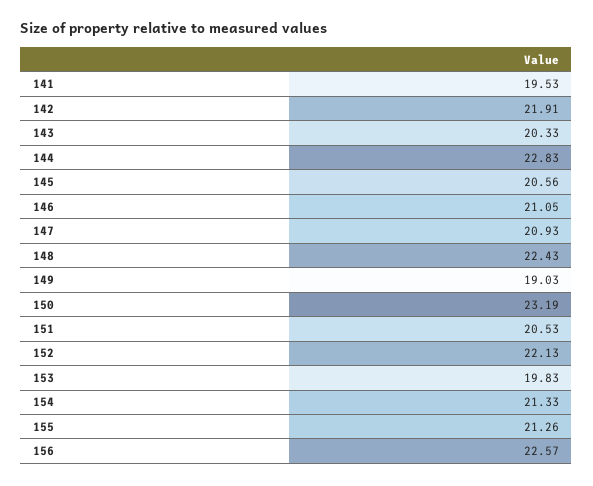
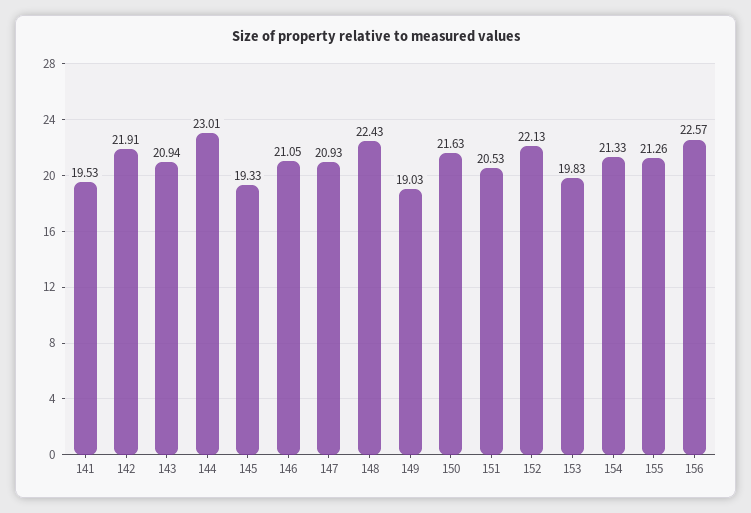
  {
    "141": 19.53,
    "142": 21.91,
-   "143": 20.33,
+   "143": 20.94,
-   "144": 22.83,
+   "144": 23.01,
-   "145": 20.56,
+   "145": 19.33,
    "146": 21.05,
    "147": 20.93,
    "148": 22.43,
    "149": 19.03,
-   "150": 23.19,
+   "150": 21.63,
    "151": 20.53,
    "152": 22.13,
    "153": 19.83,
    "154": 21.33,
    "155": 21.26,
    "156": 22.57
  }

